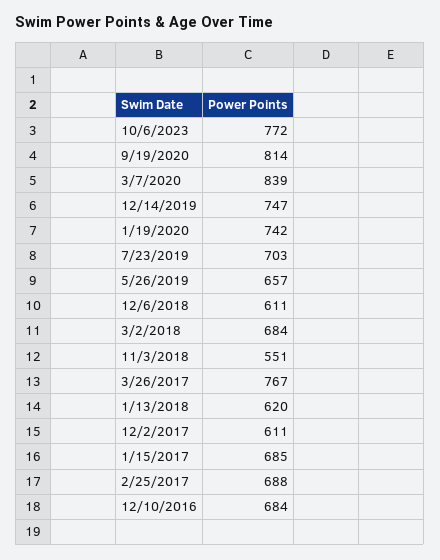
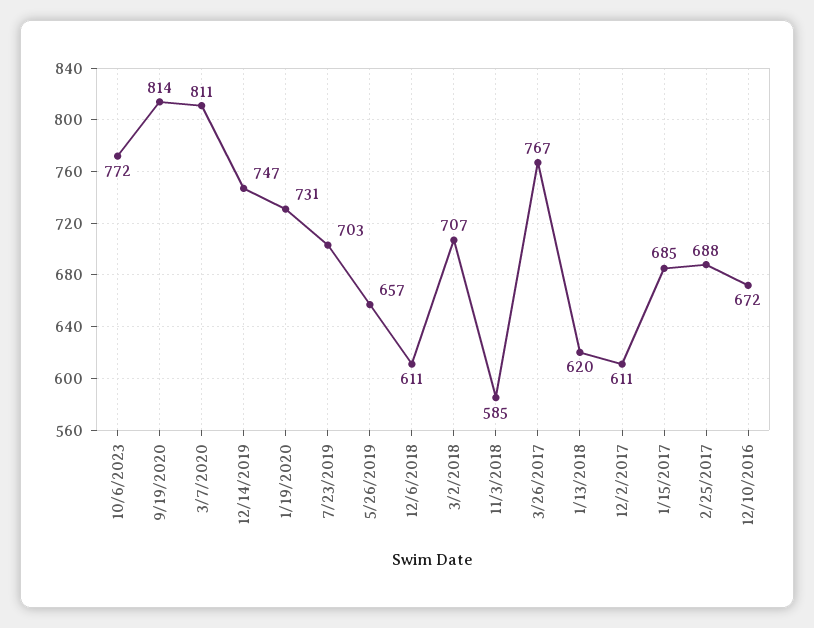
  {
    "10/6/2023": 772,
    "9/19/2020": 814,
-   "3/7/2020": 839,
+   "3/7/2020": 811,
    "12/14/2019": 747,
-   "1/19/2020": 742,
+   "1/19/2020": 731,
    "7/23/2019": 703,
    "5/26/2019": 657,
    "12/6/2018": 611,
-   "3/2/2018": 684,
+   "3/2/2018": 707,
-   "11/3/2018": 551,
+   "11/3/2018": 585,
    "3/26/2017": 767,
    "1/13/2018": 620,
    "12/2/2017": 611,
    "1/15/2017": 685,
    "2/25/2017": 688,
-   "12/10/2016": 684
+   "12/10/2016": 672
  }

